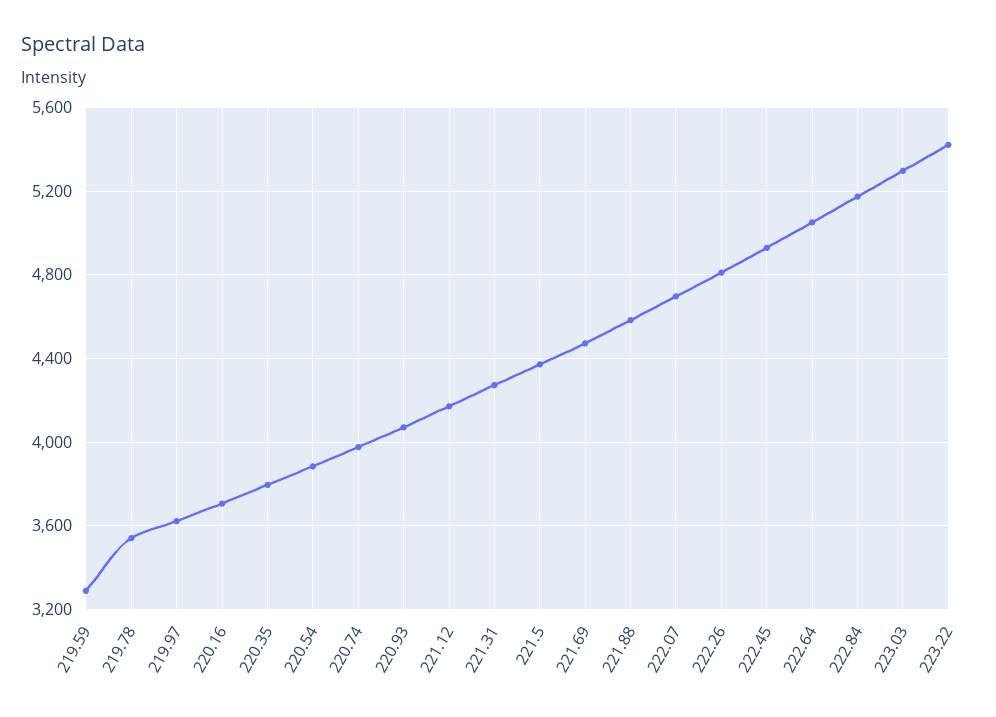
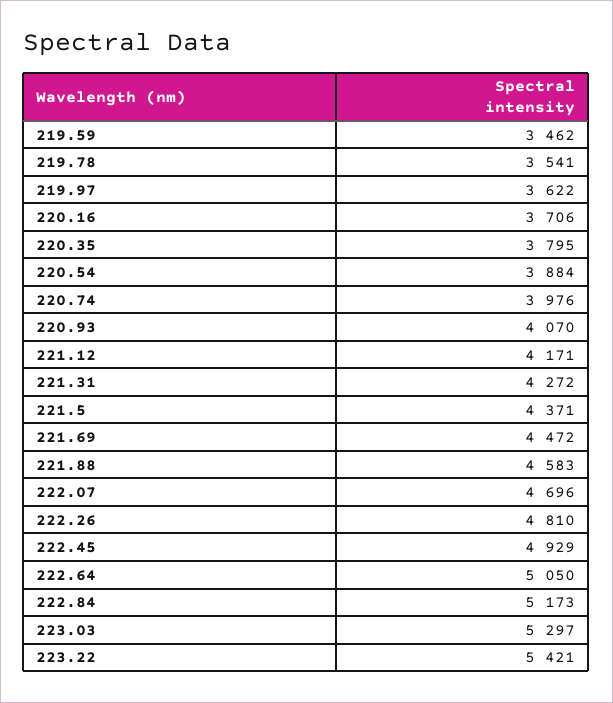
  {
-   "219.59": 3300,
+   "219.59": 3462,
    "219.78": 3541,
    "219.97": 3622,
    "220.16": 3706,
    "220.35": 3795,
    "220.54": 3884,
    "220.74": 3976,
    "220.93": 4070,
    "221.12": 4171,
    "221.31": 4272,
    "221.5": 4371,
    "221.69": 4472,
    "221.88": 4583,
    "222.07": 4696,
    "222.26": 4810,
    "222.45": 4929,
    "222.64": 5050,
    "222.84": 5173,
    "223.03": 5297,
    "223.22": 5421
  }

